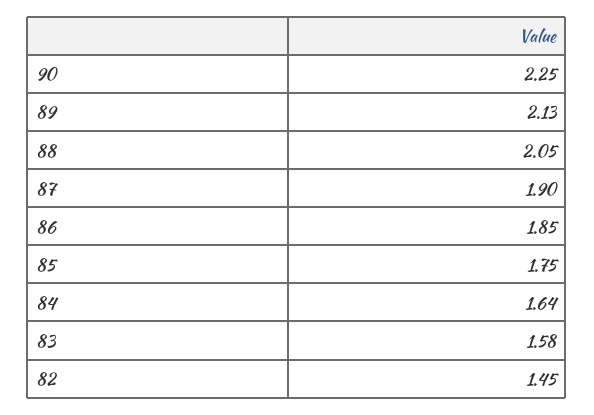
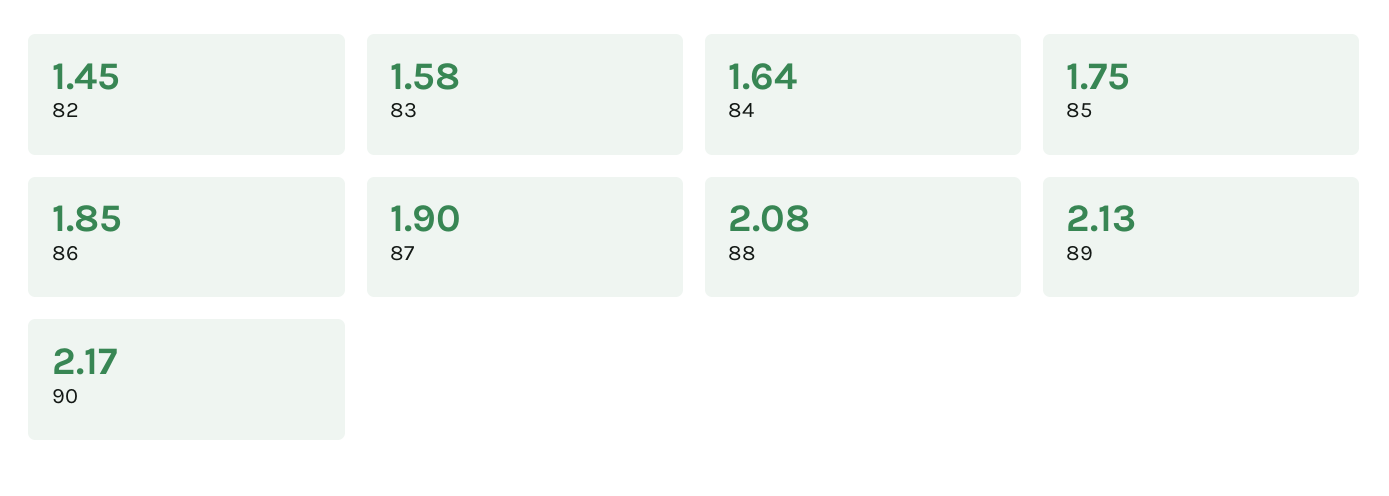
  {
-   "90": 2.25,
+   "90": 2.17,
    "89": 2.13,
-   "88": 2.05,
+   "88": 2.08,
    "87": 1.9,
    "86": 1.85,
    "85": 1.75,
    "84": 1.64,
    "83": 1.58,
    "82": 1.45
  }

